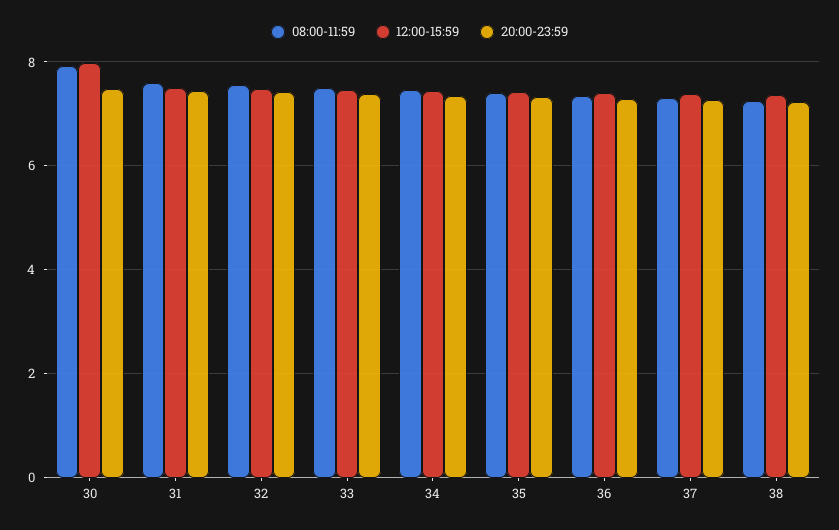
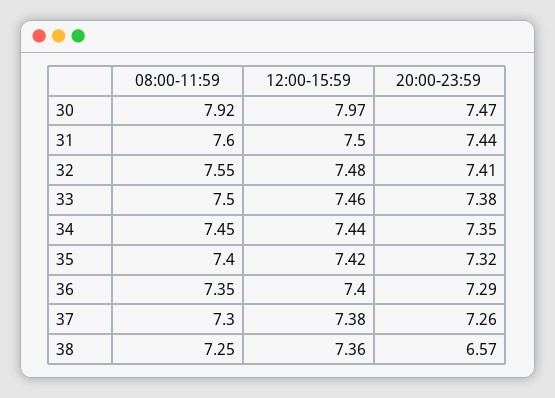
  {
    "08:00-11:59": {
      "30": 7.92,
      "31": 7.6,
      "32": 7.55,
      "33": 7.5,
      "34": 7.45,
      "35": 7.4,
      "36": 7.35,
      "37": 7.3,
      "38": 7.25
    },
    "12:00-15:59": {
      "30": 7.97,
      "31": 7.5,
      "32": 7.48,
      "33": 7.46,
      "34": 7.44,
      "35": 7.42,
      "36": 7.4,
      "37": 7.38,
      "38": 7.36
    },
    "20:00-23:59": {
      "30": 7.47,
      "31": 7.44,
      "32": 7.41,
      "33": 7.38,
      "34": 7.35,
      "35": 7.32,
      "36": 7.29,
      "37": 7.26,
-     "38": 7.2
+     "38": 6.57
    }
  }

